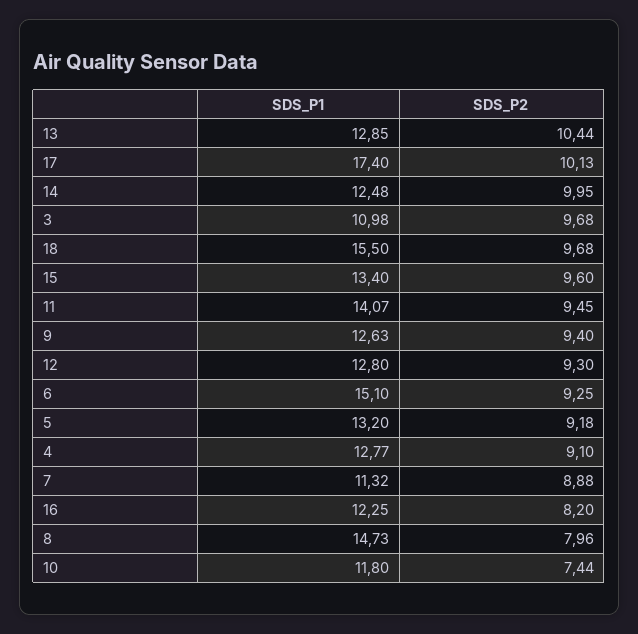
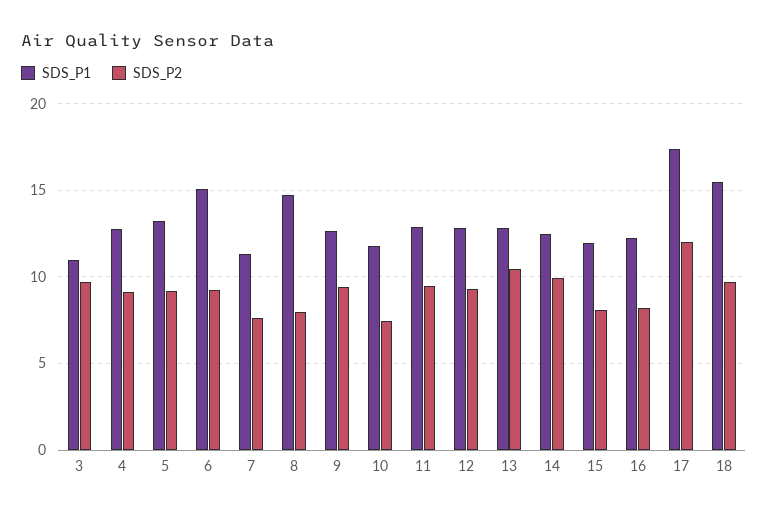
  {
    "SDS_P1": {
      "13": 12.85,
      "17": 17.4,
      "14": 12.48,
      "3": 10.98,
      "18": 15.5,
-     "15": 13.4,
+     "15": 12,
-     "11": 14.07,
+     "11": 13,
      "9": 12.63,
      "12": 12.8,
      "6": 15.1,
      "5": 13.2,
      "4": 12.77,
      "7": 11.32,
      "16": 12.25,
      "8": 14.73,
      "10": 11.8
    },
    "SDS_P2": {
      "13": 10.44,
-     "17": 10.13,
+     "17": 12,
      "14": 9.95,
      "3": 9.68,
      "18": 9.68,
-     "15": 9.6,
+     "15": 8,
      "11": 9.45,
      "9": 9.4,
      "12": 9.3,
      "6": 9.25,
      "5": 9.18,
      "4": 9.1,
-     "7": 8.88,
+     "7": 7.5,
      "16": 8.2,
      "8": 7.96,
      "10": 7.44
    }
  }

